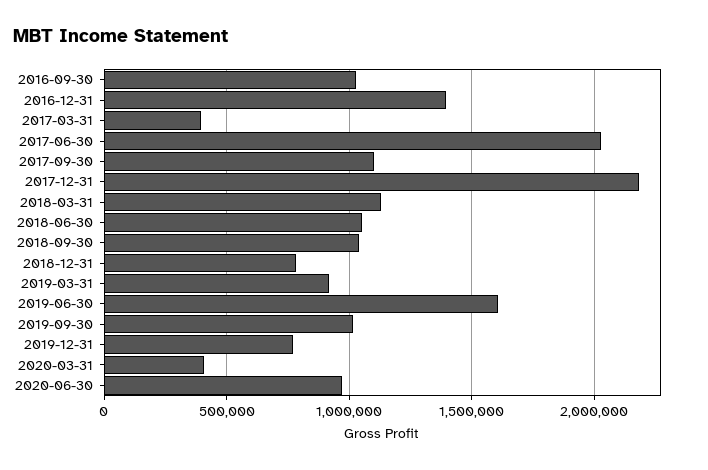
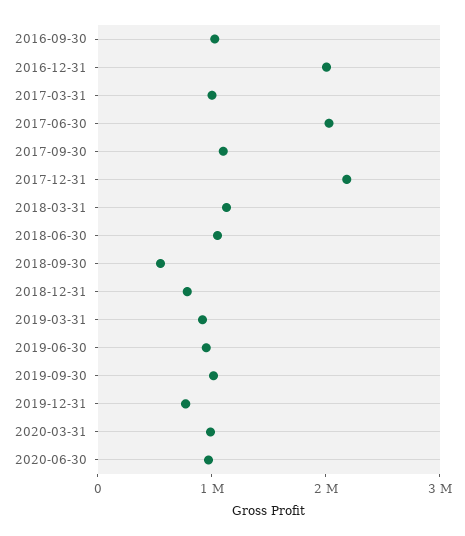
  {
    "2016-09-30": 1050000,
-   "2016-12-31": 1400000,
+   "2016-12-31": 2000000,
-   "2017-03-31": 400000,
+   "2017-03-31": 1000000,
    "2017-06-30": 2050000,
    "2017-09-30": 1100000,
    "2017-12-31": 2200000,
    "2018-03-31": 1150000,
    "2018-06-30": 1050000,
-   "2018-09-30": 1050000,
+   "2018-09-30": 600000,
    "2018-12-31": 800000,
    "2019-03-31": 900000,
-   "2019-06-30": 1600000,
+   "2019-06-30": 1000000,
    "2019-09-30": 1000000,
    "2019-12-31": 750000,
-   "2020-03-31": 400000,
+   "2020-03-31": 1000000,
    "2020-06-30": 950000
  }

